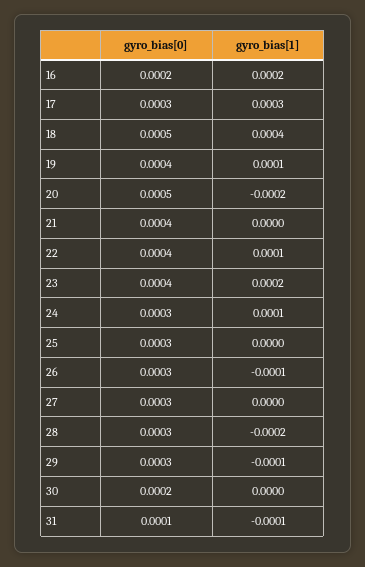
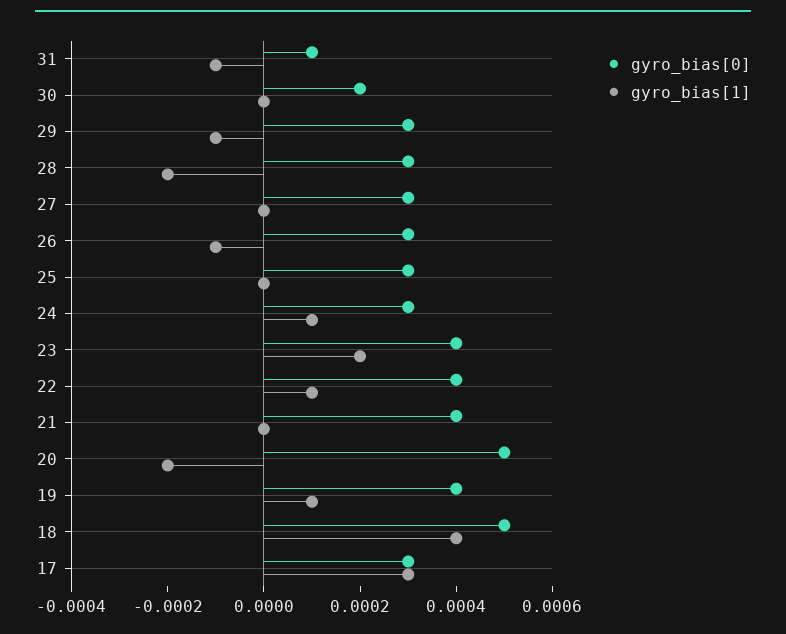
  {
    "gyro_bias[0]": {
-     "16": 0.0002,
      "17": 0.0003,
      "18": 0.0005,
      "19": 0.0004,
      "20": 0.0005,
      "21": 0.0004,
      "22": 0.0004,
      "23": 0.0004,
      "24": 0.0003,
      "25": 0.0003,
      "26": 0.0003,
      "27": 0.0003,
      "28": 0.0003,
      "29": 0.0003,
      "30": 0.0002,
      "31": 0.0001
    },
    "gyro_bias[1]": {
-     "16": 0.0002,
      "17": 0.0003,
      "18": 0.0004,
      "19": 0.0001,
      "20": -0.0002,
      "21": 0,
      "22": 0.0001,
      "23": 0.0002,
      "24": 0.0001,
      "25": 0,
      "26": -0.0001,
      "27": 0,
      "28": -0.0002,
      "29": -0.0001,
      "30": 0,
      "31": -0.0001
    }
  }

